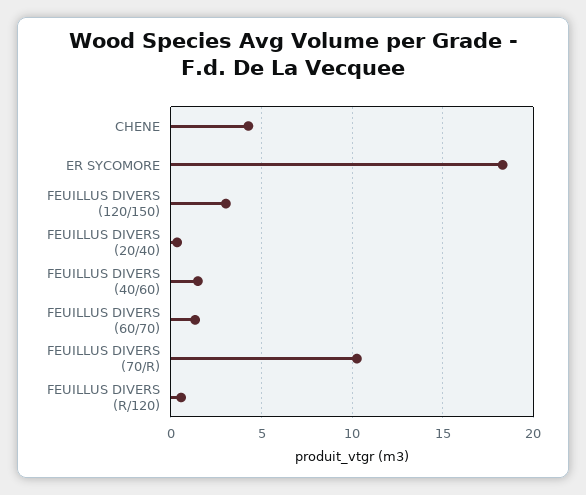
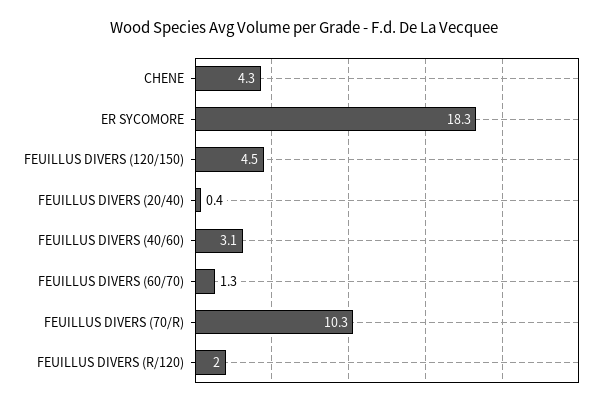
  {
    "CHENE": 4.3,
    "ER SYCOMORE": 18.3,
-   "FEUILLUS DIVERS (120/150)": 3,
+   "FEUILLUS DIVERS (120/150)": 4.5,
    "FEUILLUS DIVERS (20/40)": 0.4,
-   "FEUILLUS DIVERS (40/60)": 1.5,
+   "FEUILLUS DIVERS (40/60)": 3.1,
    "FEUILLUS DIVERS (60/70)": 1.3,
    "FEUILLUS DIVERS (70/R)": 10.3,
-   "FEUILLUS DIVERS (R/120)": 0.5
+   "FEUILLUS DIVERS (R/120)": 2
  }

